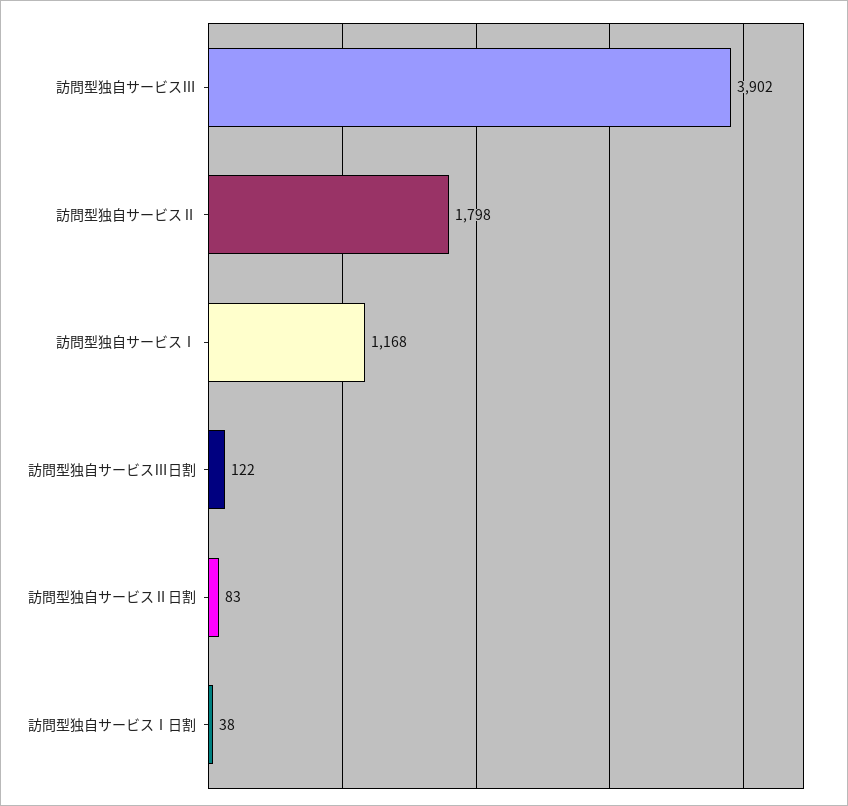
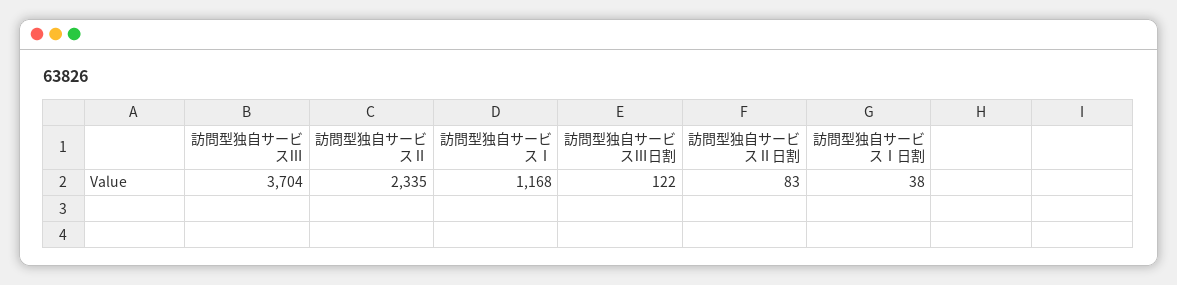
  {
-   "訪問型独自サービスⅢ": 3902,
+   "訪問型独自サービスⅢ": 3704,
-   "訪問型独自サービスⅡ": 1798,
+   "訪問型独自サービスⅡ": 2335,
    "訪問型独自サービスⅠ": 1168,
    "訪問型独自サービスⅢ日割": 122,
    "訪問型独自サービスⅡ日割": 83,
    "訪問型独自サービスⅠ日割": 38
  }

